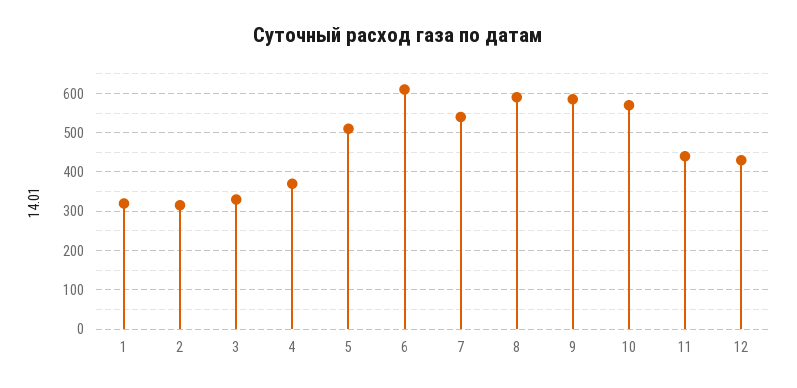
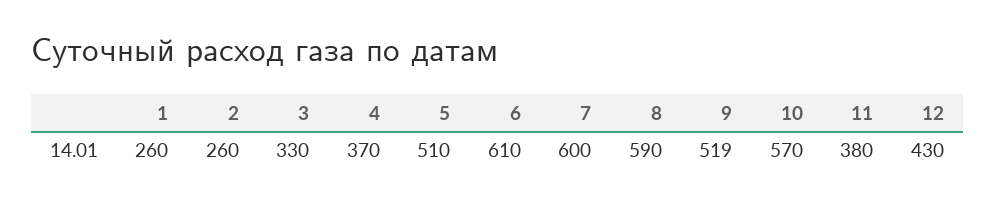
  {
-   "1": 320,
+   "1": 260,
-   "2": 320,
+   "2": 260,
    "3": 330,
    "4": 370,
    "5": 510,
    "6": 610,
-   "7": 540,
+   "7": 600,
    "8": 590,
-   "9": 580,
+   "9": 519,
    "10": 570,
-   "11": 440,
+   "11": 380,
    "12": 430
  }

